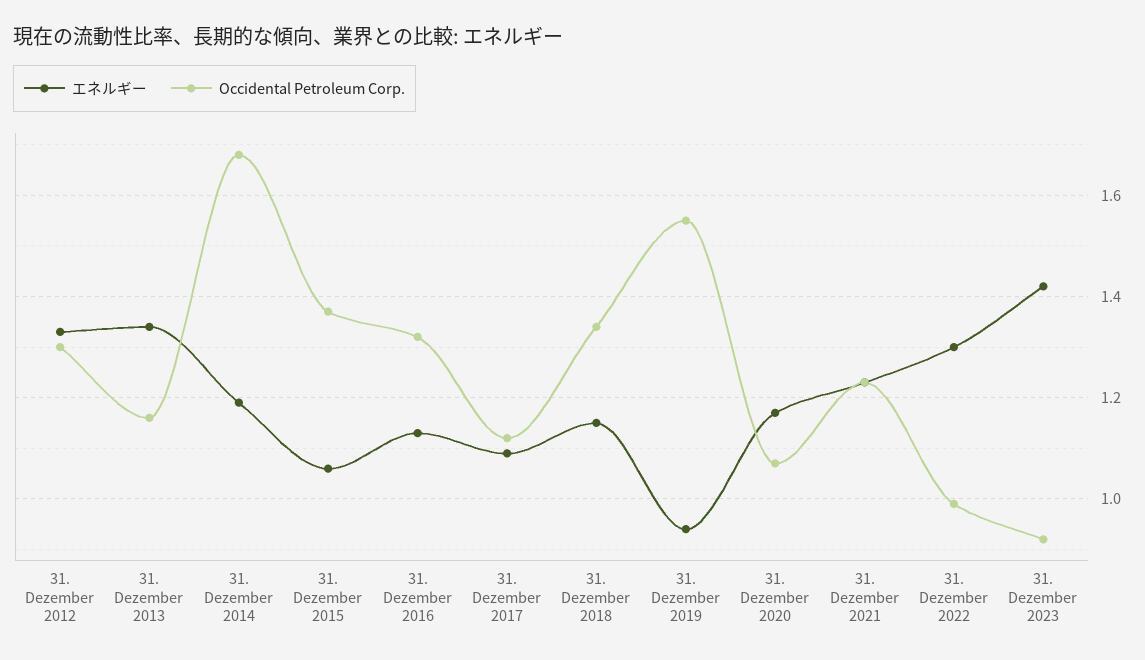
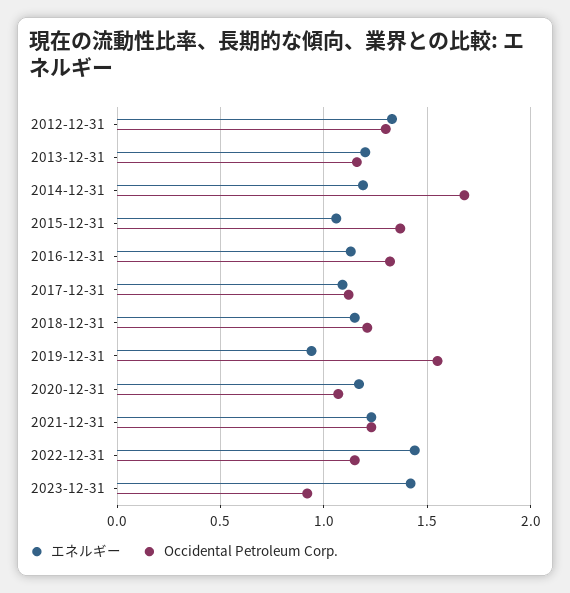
  {
    "エネルギー": {
      "31. Dezember 2012": 1.35,
-     "31. Dezember 2013": 1.35,
+     "31. Dezember 2013": 1.2,
      "31. Dezember 2014": 1.2,
      "31. Dezember 2015": 1.05,
      "31. Dezember 2016": 1.15,
      "31. Dezember 2017": 1.1,
      "31. Dezember 2018": 1.15,
      "31. Dezember 2019": 0.95,
      "31. Dezember 2020": 1.15,
      "31. Dezember 2021": 1.25,
-     "31. Dezember 2022": 1.3,
+     "31. Dezember 2022": 1.45,
      "31. Dezember 2023": 1.4
    },
    "Occidental Petroleum Corp.": {
      "31. Dezember 2012": 1.3,
      "31. Dezember 2013": 1.15,
      "31. Dezember 2014": 1.7,
      "31. Dezember 2015": 1.35,
      "31. Dezember 2016": 1.3,
      "31. Dezember 2017": 1.1,
-     "31. Dezember 2018": 1.35,
+     "31. Dezember 2018": 1.2,
      "31. Dezember 2019": 1.55,
      "31. Dezember 2020": 1.05,
      "31. Dezember 2021": 1.25,
-     "31. Dezember 2022": 1,
+     "31. Dezember 2022": 1.15,
      "31. Dezember 2023": 0.9
    }
  }

